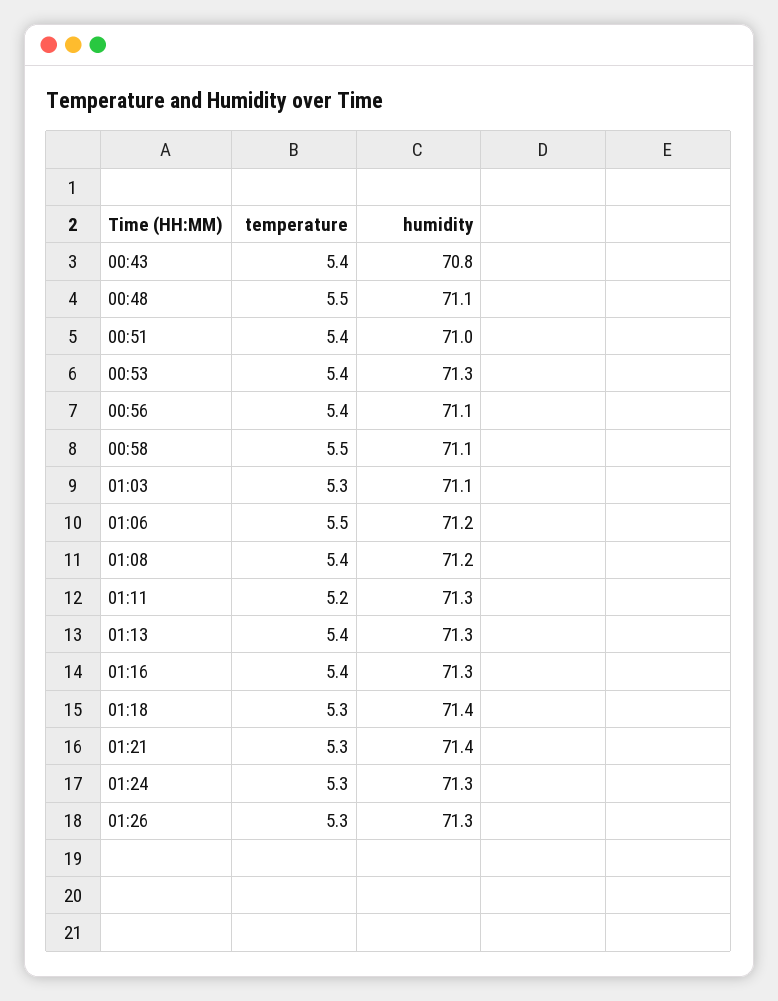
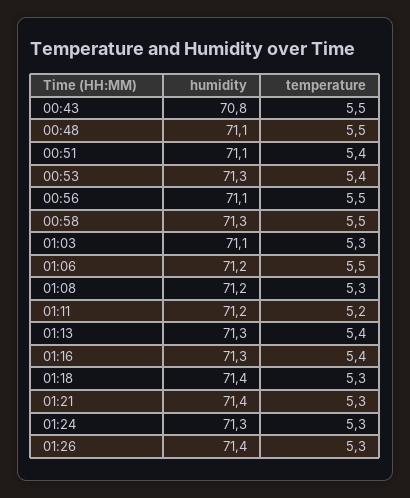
  {
    "temperature": {
-     "00:43": 5.4,
+     "00:43": 5.5,
      "00:48": 5.5,
      "00:51": 5.4,
      "00:53": 5.4,
-     "00:56": 5.4,
+     "00:56": 5.5,
      "00:58": 5.5,
      "01:03": 5.3,
      "01:06": 5.5,
-     "01:08": 5.4,
+     "01:08": 5.3,
      "01:11": 5.2,
      "01:13": 5.4,
      "01:16": 5.4,
      "01:18": 5.3,
      "01:21": 5.3,
      "01:24": 5.3,
      "01:26": 5.3
    },
    "humidity": {
      "00:43": 70.8,
      "00:48": 71.1,
-     "00:51": 71,
+     "00:51": 71.1,
      "00:53": 71.3,
      "00:56": 71.1,
-     "00:58": 71.1,
+     "00:58": 71.3,
      "01:03": 71.1,
      "01:06": 71.2,
      "01:08": 71.2,
-     "01:11": 71.3,
+     "01:11": 71.2,
      "01:13": 71.3,
      "01:16": 71.3,
      "01:18": 71.4,
      "01:21": 71.4,
      "01:24": 71.3,
-     "01:26": 71.3
+     "01:26": 71.4
    }
  }

